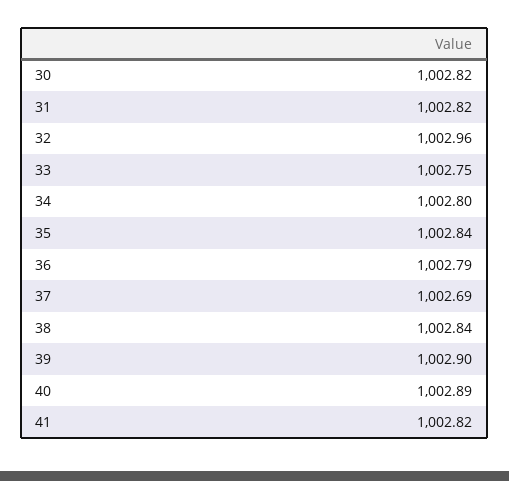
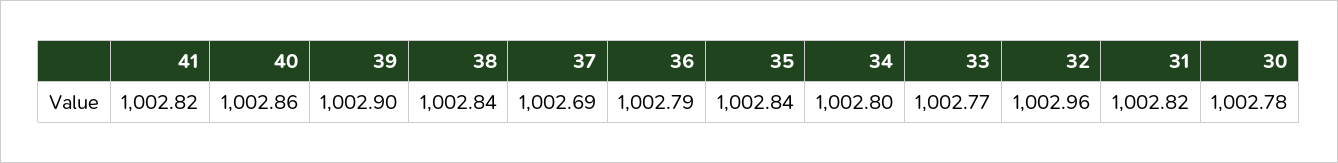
  {
-   "30": 1002.82,
+   "30": 1002.78,
    "31": 1002.82,
    "32": 1002.96,
-   "33": 1002.75,
+   "33": 1002.77,
    "34": 1002.8,
    "35": 1002.84,
    "36": 1002.79,
    "37": 1002.69,
    "38": 1002.84,
    "39": 1002.9,
-   "40": 1002.89,
+   "40": 1002.86,
    "41": 1002.82
  }

